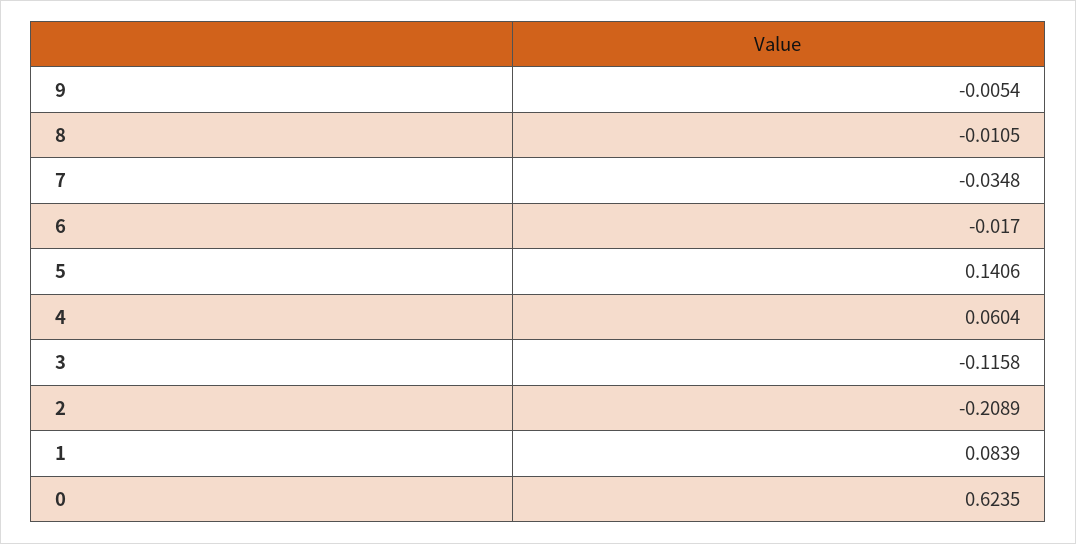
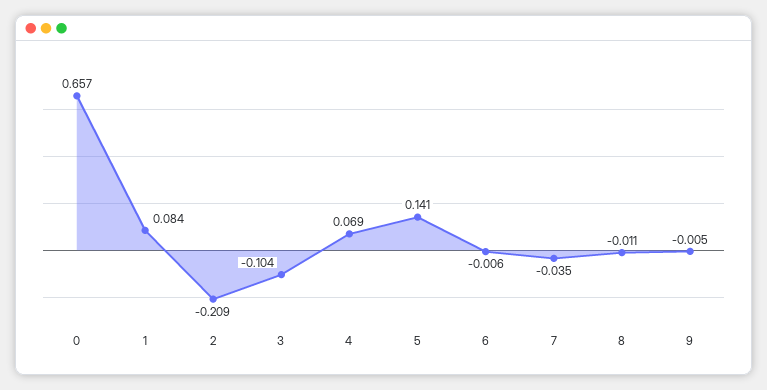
  {
    "9": -0.0054,
    "8": -0.0105,
    "7": -0.0348,
-   "6": -0.017,
+   "6": -0.006,
    "5": 0.1406,
-   "4": 0.0604,
+   "4": 0.069,
-   "3": -0.1158,
+   "3": -0.104,
    "2": -0.2089,
    "1": 0.0839,
-   "0": 0.6235
+   "0": 0.657
  }

